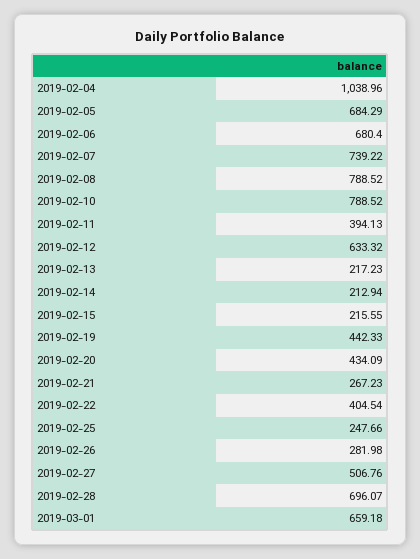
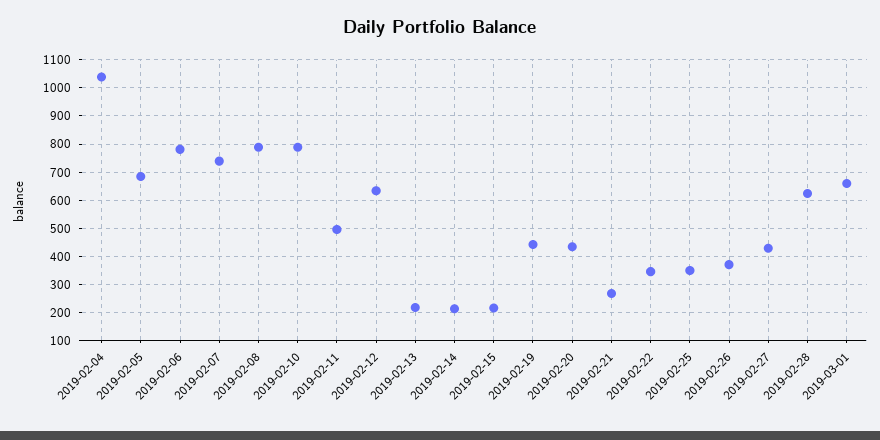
  {
    "2019-02-04": 1038.96,
    "2019-02-05": 684.29,
-   "2019-02-06": 680.4,
+   "2019-02-06": 775,
    "2019-02-07": 739.22,
    "2019-02-08": 788.52,
    "2019-02-10": 788.52,
-   "2019-02-11": 394.13,
+   "2019-02-11": 500,
    "2019-02-12": 633.32,
    "2019-02-13": 217.23,
    "2019-02-14": 212.94,
    "2019-02-15": 215.55,
    "2019-02-19": 442.33,
    "2019-02-20": 434.09,
    "2019-02-21": 267.23,
-   "2019-02-22": 404.54,
+   "2019-02-22": 350,
-   "2019-02-25": 247.66,
+   "2019-02-25": 350,
-   "2019-02-26": 281.98,
+   "2019-02-26": 375,
-   "2019-02-27": 506.76,
+   "2019-02-27": 425,
-   "2019-02-28": 696.07,
+   "2019-02-28": 625,
    "2019-03-01": 659.18
  }

